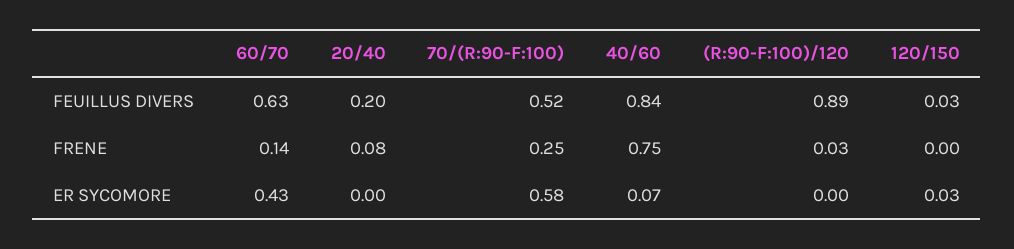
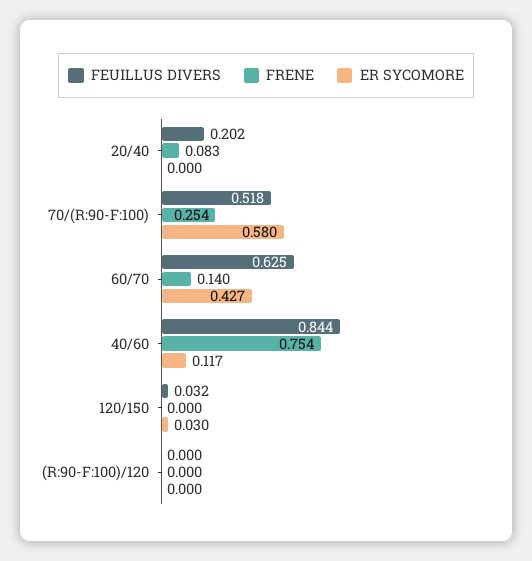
  {
    "FEUILLUS DIVERS": {
      "60/70": 0.625,
      "20/40": 0.202,
      "70/(R:90-F:100)": 0.518,
      "40/60": 0.844,
-     "(R:90-F:100)/120": 0.89,
+     "(R:90-F:100)/120": 0,
      "120/150": 0.032
    },
    "FRENE": {
      "60/70": 0.14,
      "20/40": 0.083,
      "70/(R:90-F:100)": 0.254,
      "40/60": 0.754,
-     "(R:90-F:100)/120": 0.03,
+     "(R:90-F:100)/120": 0,
      "120/150": 0
    },
    "ER SYCOMORE": {
      "60/70": 0.427,
      "20/40": 0,
      "70/(R:90-F:100)": 0.58,
-     "40/60": 0.07,
+     "40/60": 0.117,
      "(R:90-F:100)/120": 0,
      "120/150": 0.03
    }
  }

